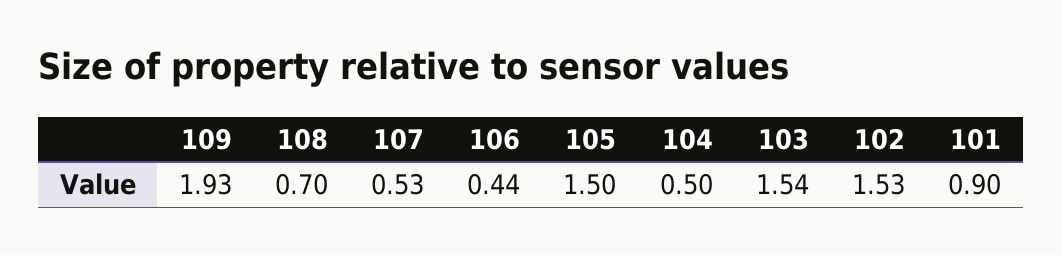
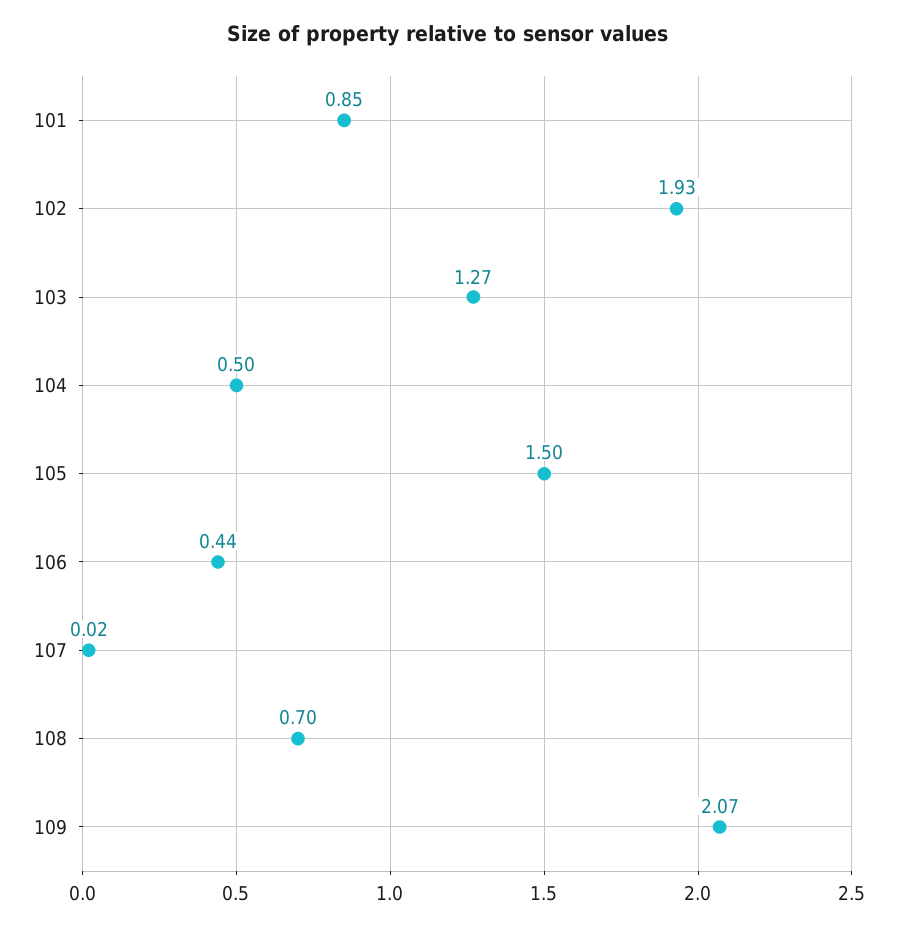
  {
-   "109": 1.93,
+   "109": 2.07,
    "108": 0.7,
-   "107": 0.53,
+   "107": 0.02,
    "106": 0.44,
    "105": 1.5,
    "104": 0.5,
-   "103": 1.54,
+   "103": 1.27,
-   "102": 1.53,
+   "102": 1.93,
-   "101": 0.9
+   "101": 0.85
  }

